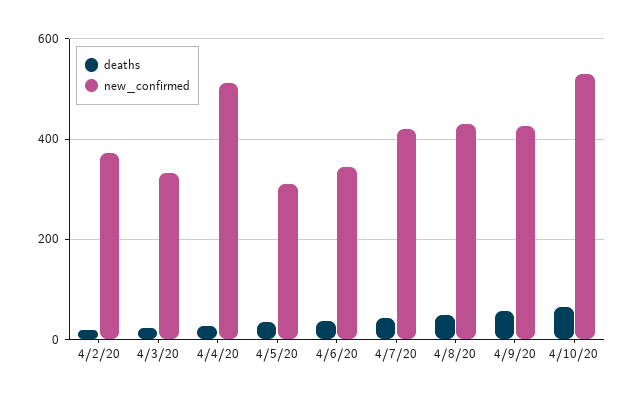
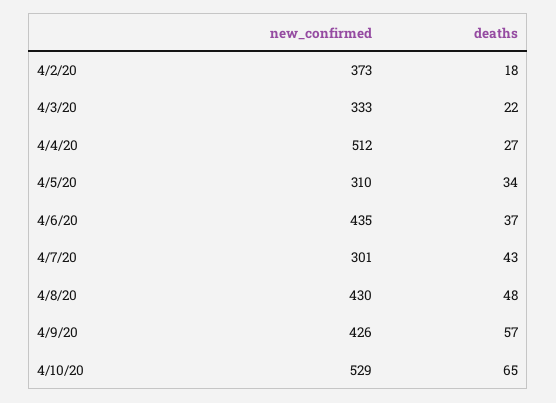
  {
    "deaths": {
      "4/2/20": 18,
      "4/3/20": 22,
      "4/4/20": 27,
      "4/5/20": 34,
      "4/6/20": 37,
      "4/7/20": 43,
      "4/8/20": 48,
      "4/9/20": 57,
      "4/10/20": 65
    },
    "new_confirmed": {
      "4/2/20": 373,
      "4/3/20": 333,
      "4/4/20": 512,
      "4/5/20": 310,
-     "4/6/20": 340,
+     "4/6/20": 435,
-     "4/7/20": 420,
+     "4/7/20": 301,
      "4/8/20": 430,
      "4/9/20": 426,
      "4/10/20": 529
    }
  }

